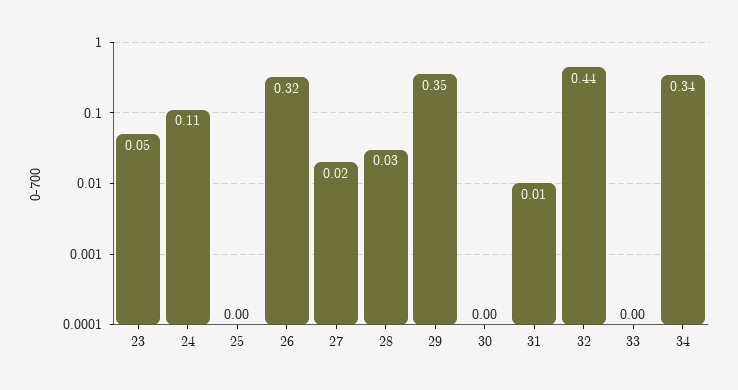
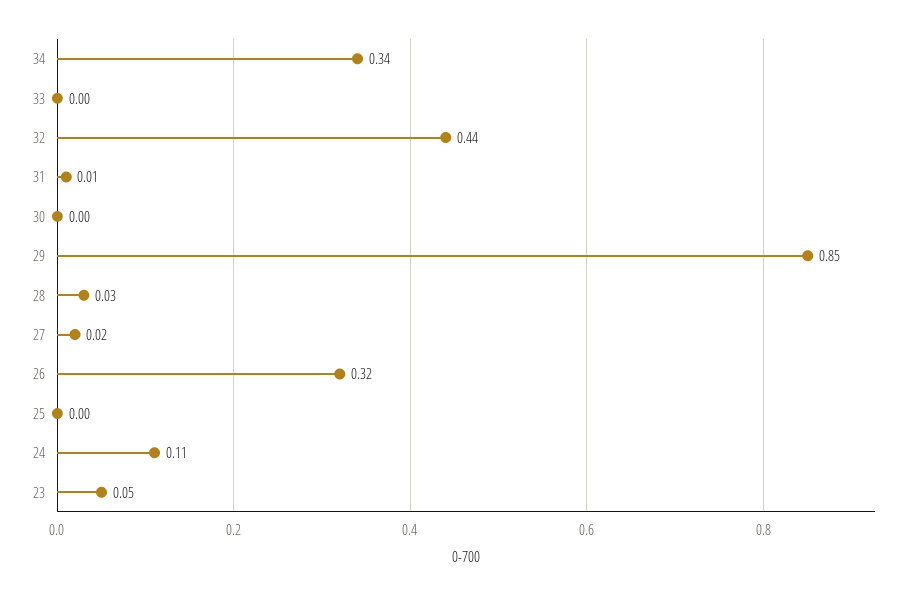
  {
    "23": 0.05,
    "24": 0.11,
    "25": 0,
    "26": 0.32,
    "27": 0.02,
    "28": 0.03,
-   "29": 0.35,
+   "29": 0.85,
    "30": 0,
    "31": 0.01,
    "32": 0.44,
    "33": 0,
    "34": 0.34
  }

